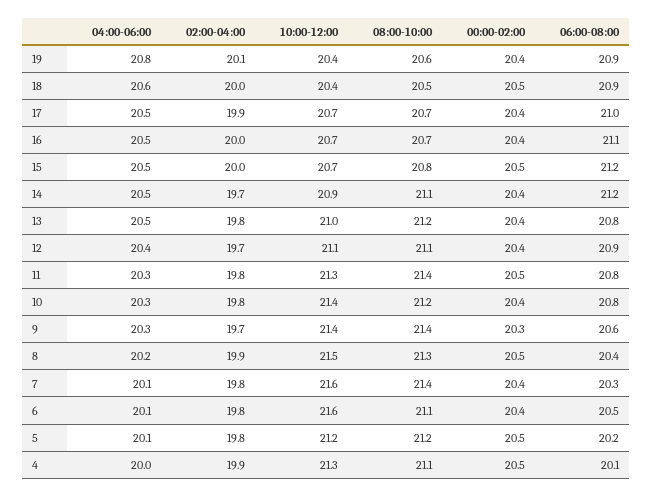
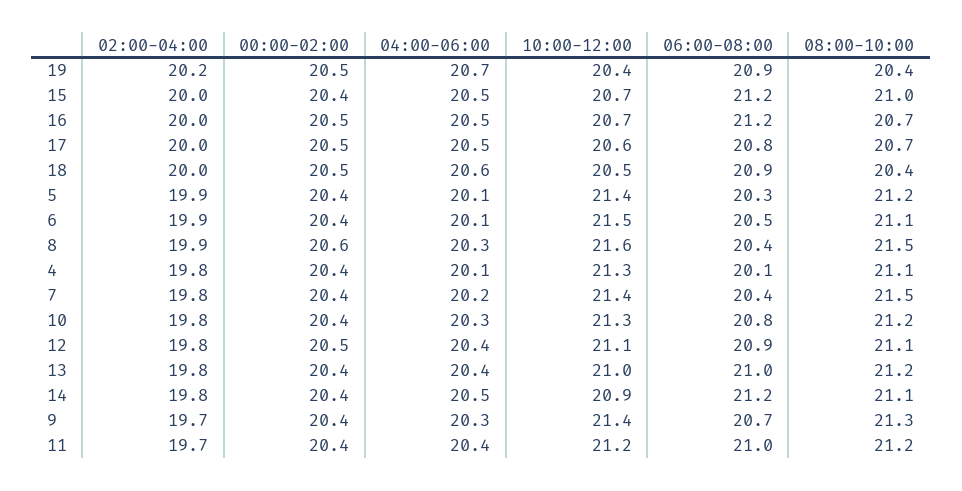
  {
    "04:00-06:00": {
-     "19": 20.8,
+     "19": 20.7,
      "18": 20.6,
      "17": 20.5,
      "16": 20.5,
      "15": 20.5,
      "14": 20.5,
-     "13": 20.5,
+     "13": 20.4,
      "12": 20.4,
-     "11": 20.3,
+     "11": 20.4,
      "10": 20.3,
      "9": 20.3,
-     "8": 20.2,
+     "8": 20.3,
-     "7": 20.1,
+     "7": 20.2,
      "6": 20.1,
      "5": 20.1,
-     "4": 20
+     "4": 20.1
    },
    "02:00-04:00": {
-     "19": 20.1,
+     "19": 20.2,
      "18": 20,
-     "17": 19.9,
+     "17": 20,
      "16": 20,
      "15": 20,
-     "14": 19.7,
+     "14": 19.8,
      "13": 19.8,
-     "12": 19.7,
+     "12": 19.8,
-     "11": 19.8,
+     "11": 19.7,
      "10": 19.8,
      "9": 19.7,
      "8": 19.9,
      "7": 19.8,
-     "6": 19.8,
+     "6": 19.9,
-     "5": 19.8,
+     "5": 19.9,
-     "4": 19.9
+     "4": 19.8
    },
    "10:00-12:00": {
      "19": 20.4,
-     "18": 20.4,
+     "18": 20.5,
-     "17": 20.7,
+     "17": 20.6,
      "16": 20.7,
      "15": 20.7,
      "14": 20.9,
      "13": 21,
      "12": 21.1,
-     "11": 21.3,
+     "11": 21.2,
-     "10": 21.4,
+     "10": 21.3,
      "9": 21.4,
-     "8": 21.5,
+     "8": 21.6,
-     "7": 21.6,
+     "7": 21.4,
-     "6": 21.6,
+     "6": 21.5,
-     "5": 21.2,
+     "5": 21.4,
      "4": 21.3
    },
    "08:00-10:00": {
-     "19": 20.6,
+     "19": 20.4,
-     "18": 20.5,
+     "18": 20.4,
      "17": 20.7,
      "16": 20.7,
-     "15": 20.8,
+     "15": 21,
      "14": 21.1,
      "13": 21.2,
      "12": 21.1,
-     "11": 21.4,
+     "11": 21.2,
      "10": 21.2,
-     "9": 21.4,
+     "9": 21.3,
-     "8": 21.3,
+     "8": 21.5,
-     "7": 21.4,
+     "7": 21.5,
      "6": 21.1,
      "5": 21.2,
      "4": 21.1
    },
    "00:00-02:00": {
-     "19": 20.4,
+     "19": 20.5,
      "18": 20.5,
-     "17": 20.4,
+     "17": 20.5,
-     "16": 20.4,
+     "16": 20.5,
-     "15": 20.5,
+     "15": 20.4,
      "14": 20.4,
      "13": 20.4,
-     "12": 20.4,
+     "12": 20.5,
-     "11": 20.5,
+     "11": 20.4,
      "10": 20.4,
-     "9": 20.3,
+     "9": 20.4,
-     "8": 20.5,
+     "8": 20.6,
      "7": 20.4,
      "6": 20.4,
-     "5": 20.5,
+     "5": 20.4,
-     "4": 20.5
+     "4": 20.4
    },
    "06:00-08:00": {
      "19": 20.9,
      "18": 20.9,
-     "17": 21,
+     "17": 20.8,
-     "16": 21.1,
+     "16": 21.2,
      "15": 21.2,
      "14": 21.2,
-     "13": 20.8,
+     "13": 21,
      "12": 20.9,
-     "11": 20.8,
+     "11": 21,
      "10": 20.8,
-     "9": 20.6,
+     "9": 20.7,
      "8": 20.4,
-     "7": 20.3,
+     "7": 20.4,
      "6": 20.5,
-     "5": 20.2,
+     "5": 20.3,
      "4": 20.1
    }
  }

